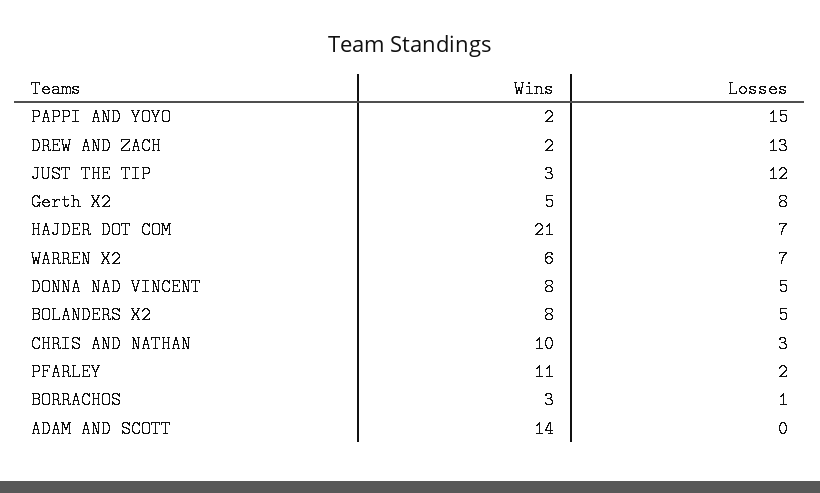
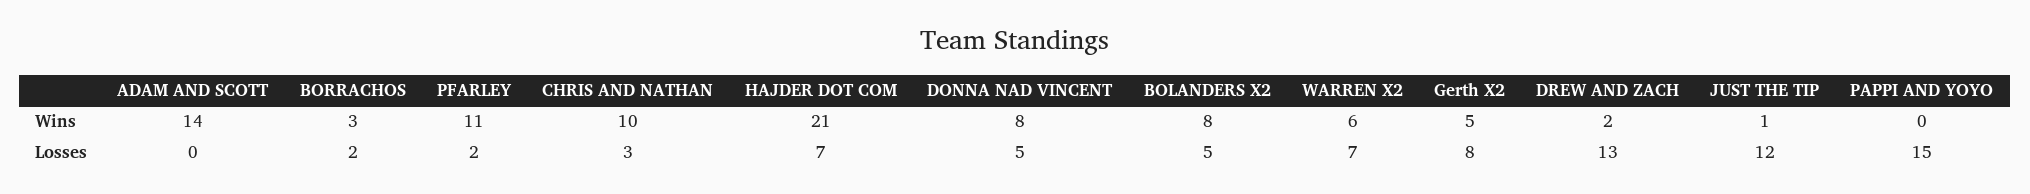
  {
    "Wins": {
-     "PAPPI AND YOYO": 2,
+     "PAPPI AND YOYO": 0,
      "DREW AND ZACH": 2,
-     "JUST THE TIP": 3,
+     "JUST THE TIP": 1,
      "Gerth X2": 5,
      "HAJDER DOT COM": 21,
      "WARREN X2": 6,
      "DONNA NAD VINCENT": 8,
      "BOLANDERS X2": 8,
      "CHRIS AND NATHAN": 10,
      "PFARLEY": 11,
      "BORRACHOS": 3,
      "ADAM AND SCOTT": 14
    },
    "Losses": {
      "PAPPI AND YOYO": 15,
      "DREW AND ZACH": 13,
      "JUST THE TIP": 12,
      "Gerth X2": 8,
      "HAJDER DOT COM": 7,
      "WARREN X2": 7,
      "DONNA NAD VINCENT": 5,
      "BOLANDERS X2": 5,
      "CHRIS AND NATHAN": 3,
      "PFARLEY": 2,
-     "BORRACHOS": 1,
+     "BORRACHOS": 2,
      "ADAM AND SCOTT": 0
    }
  }

